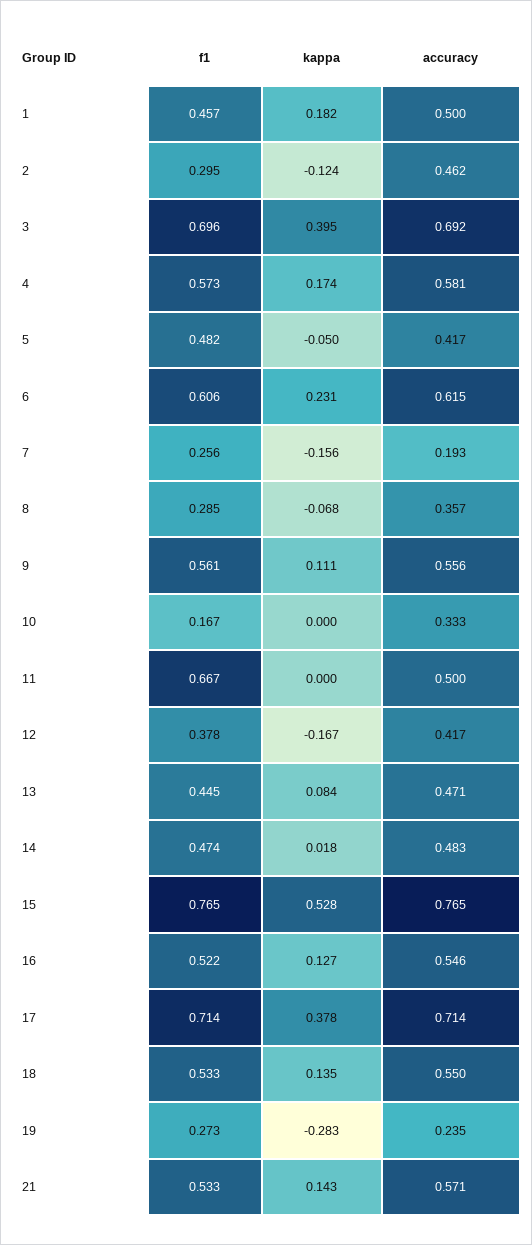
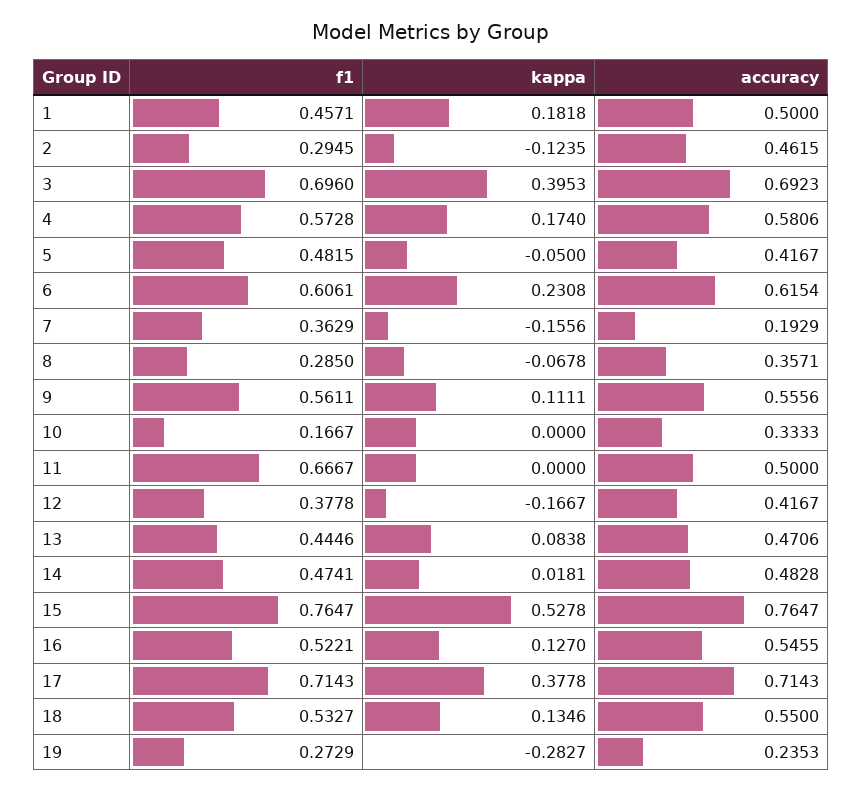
  {
    "f1": {
      "1": 0.4571,
      "2": 0.2945,
      "3": 0.696,
      "4": 0.5728,
      "5": 0.4815,
      "6": 0.6061,
-     "7": 0.256,
+     "7": 0.3629,
      "8": 0.285,
      "9": 0.5611,
      "10": 0.1667,
      "11": 0.6667,
      "12": 0.3778,
      "13": 0.4446,
      "14": 0.4741,
      "15": 0.7647,
      "16": 0.5221,
      "17": 0.7143,
      "18": 0.5327,
-     "19": 0.2729,
+     "19": 0.2729
-     "21": 0.533
    },
    "kappa": {
      "1": 0.1818,
      "2": -0.1235,
      "3": 0.3953,
      "4": 0.174,
      "5": -0.05,
      "6": 0.2308,
      "7": -0.1556,
      "8": -0.0678,
      "9": 0.1111,
      "10": 0,
      "11": 0,
      "12": -0.1667,
      "13": 0.0838,
      "14": 0.0181,
      "15": 0.5278,
      "16": 0.127,
      "17": 0.3778,
      "18": 0.1346,
-     "19": -0.2827,
+     "19": -0.2827
-     "21": 0.143
    },
    "accuracy": {
      "1": 0.5,
      "2": 0.4615,
      "3": 0.6923,
      "4": 0.5806,
      "5": 0.4167,
      "6": 0.6154,
      "7": 0.1929,
      "8": 0.3571,
      "9": 0.5556,
      "10": 0.3333,
      "11": 0.5,
      "12": 0.4167,
      "13": 0.4706,
      "14": 0.4828,
      "15": 0.7647,
      "16": 0.5455,
      "17": 0.7143,
      "18": 0.55,
-     "19": 0.2353,
+     "19": 0.2353
-     "21": 0.571
    }
  }

